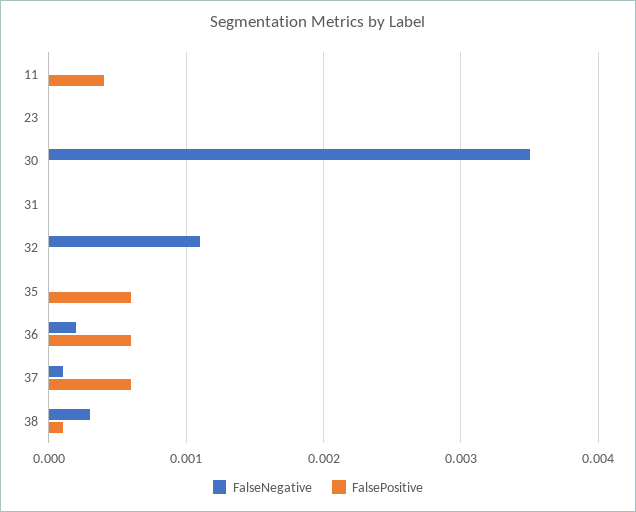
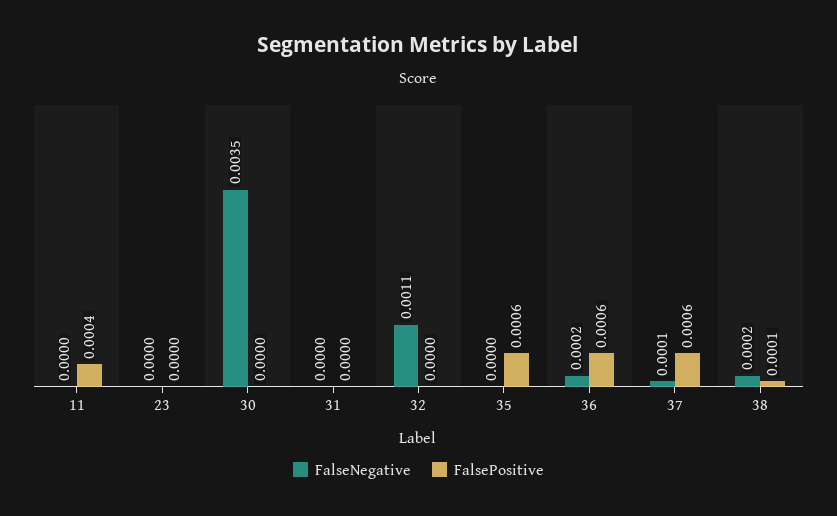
  {
    "FalseNegative": {
      "11": 0,
      "23": 0,
      "30": 0.0035,
      "31": 0,
      "32": 0.0011,
      "35": 0,
      "36": 0.0002,
      "37": 0.0001,
-     "38": 0.0003
+     "38": 0.0002
    },
    "FalsePositive": {
      "11": 0.0004,
      "23": 0,
      "30": 0,
      "31": 0,
      "32": 0,
      "35": 0.0006,
      "36": 0.0006,
      "37": 0.0006,
      "38": 0.0001
    }
  }

